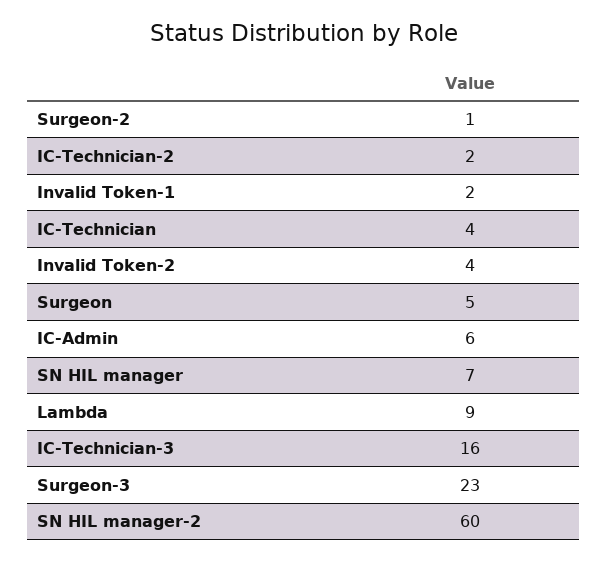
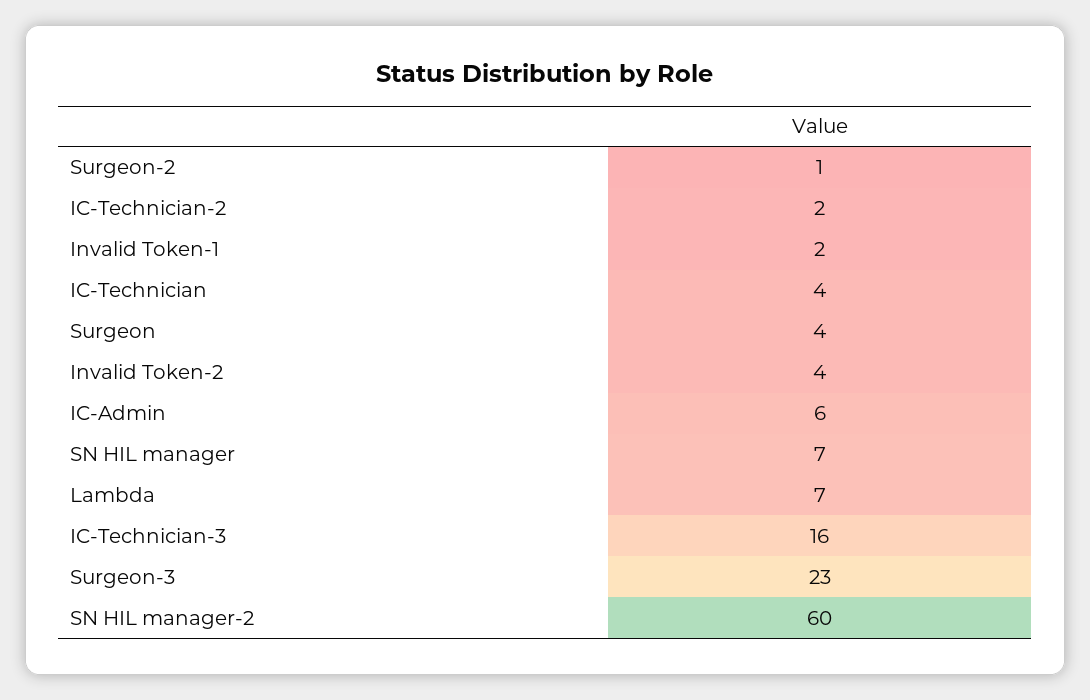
  {
    "Surgeon-2": 1,
    "IC-Technician-2": 2,
    "Invalid Token-1": 2,
    "IC-Technician": 4,
    "Invalid Token-2": 4,
-   "Surgeon": 5,
+   "Surgeon": 4,
    "IC-Admin": 6,
    "SN HIL manager": 7,
-   "Lambda": 9,
+   "Lambda": 7,
    "IC-Technician-3": 16,
    "Surgeon-3": 23,
    "SN HIL manager-2": 60
  }

